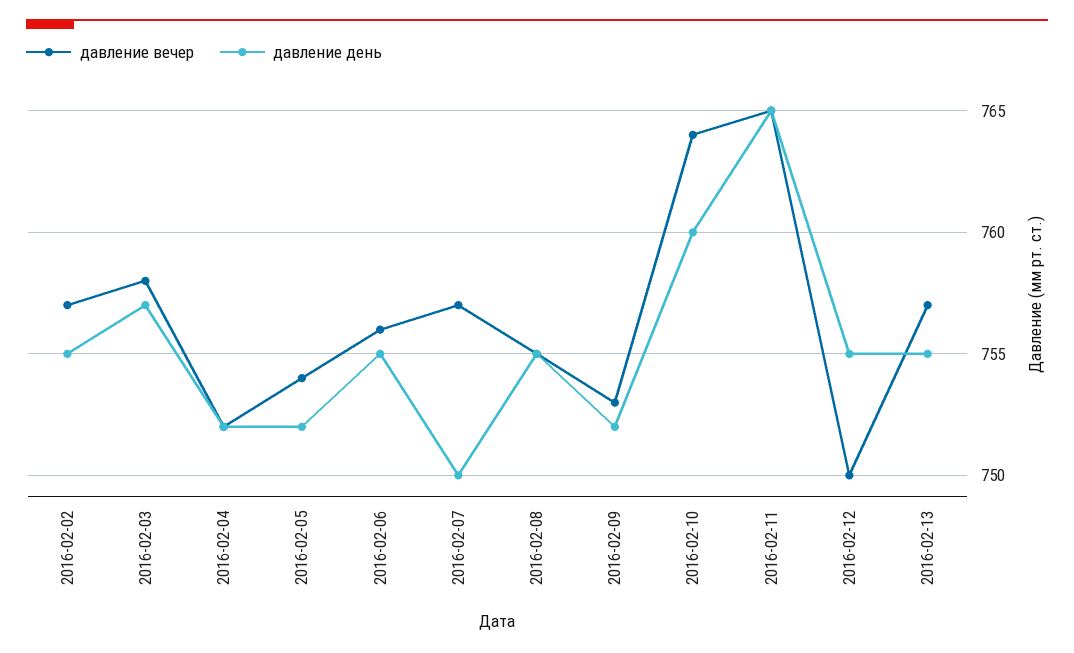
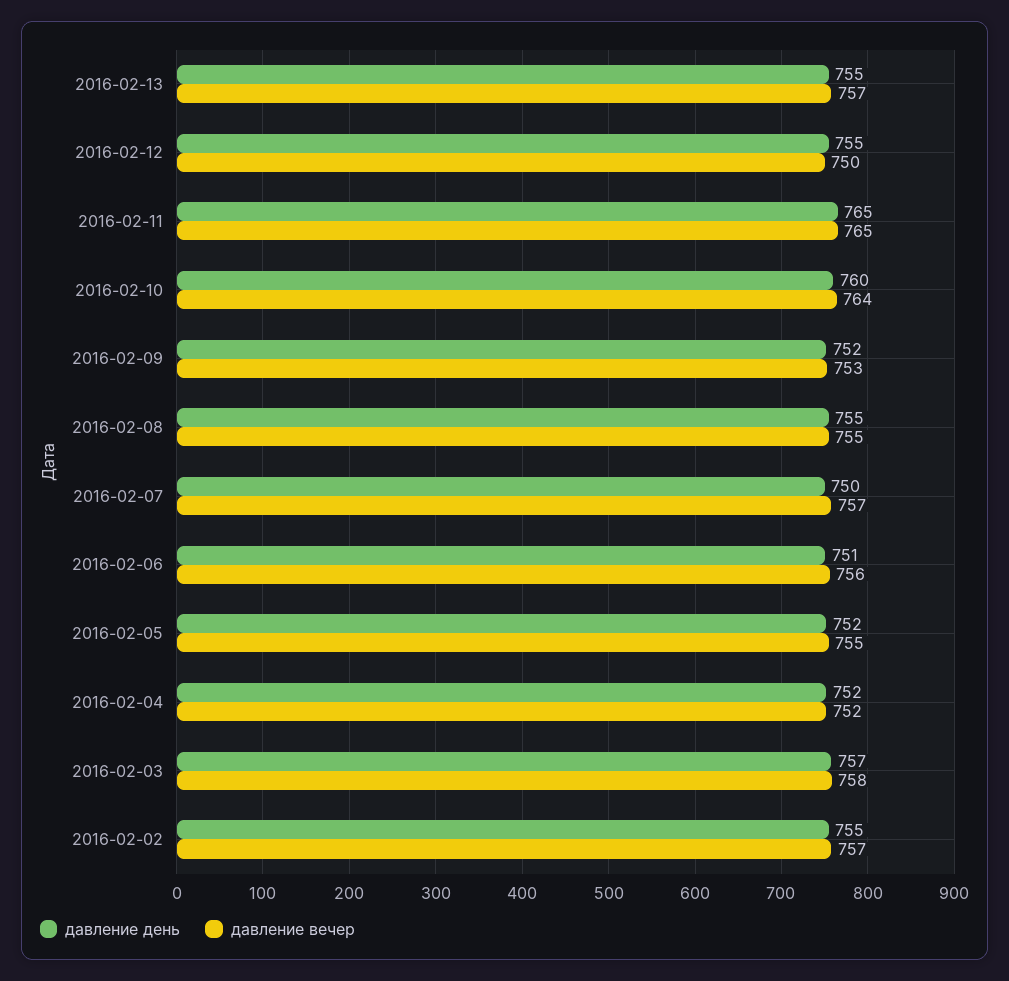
  {
    "давление вечер": {
      "2016-02-02": 757,
      "2016-02-03": 758,
      "2016-02-04": 752,
-     "2016-02-05": 754,
+     "2016-02-05": 755,
      "2016-02-06": 756,
      "2016-02-07": 757,
      "2016-02-08": 755,
      "2016-02-09": 753,
      "2016-02-10": 764,
      "2016-02-11": 765,
      "2016-02-12": 750,
      "2016-02-13": 757
    },
    "давление день": {
      "2016-02-02": 755,
      "2016-02-03": 757,
      "2016-02-04": 752,
      "2016-02-05": 752,
-     "2016-02-06": 755,
+     "2016-02-06": 751,
      "2016-02-07": 750,
      "2016-02-08": 755,
      "2016-02-09": 752,
      "2016-02-10": 760,
      "2016-02-11": 765,
      "2016-02-12": 755,
      "2016-02-13": 755
    }
  }

